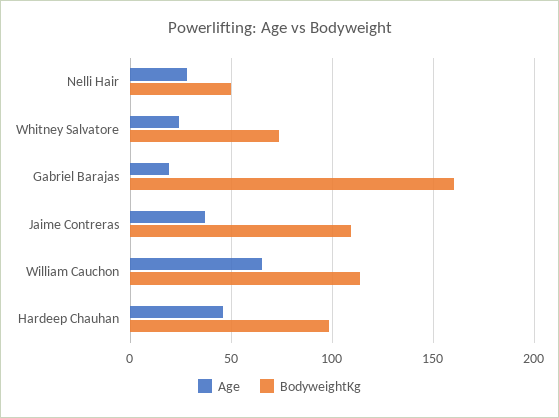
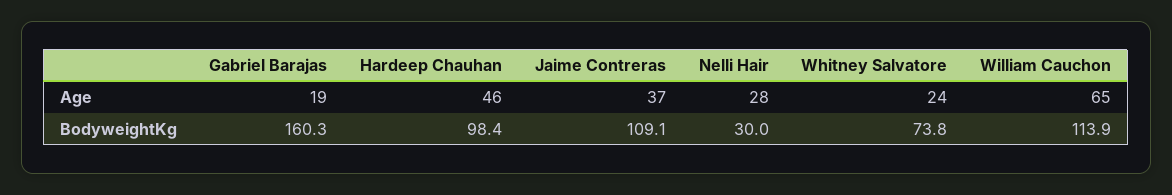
  {
    "Age": {
      "Nelli Hair": 28,
      "Whitney Salvatore": 24,
      "Gabriel Barajas": 19,
      "Jaime Contreras": 37,
      "William Cauchon": 65,
      "Hardeep Chauhan": 46
    },
    "BodyweightKg": {
-     "Nelli Hair": 50,
+     "Nelli Hair": 30,
      "Whitney Salvatore": 73.8,
      "Gabriel Barajas": 160.3,
      "Jaime Contreras": 109.1,
      "William Cauchon": 113.9,
      "Hardeep Chauhan": 98.4
    }
  }

